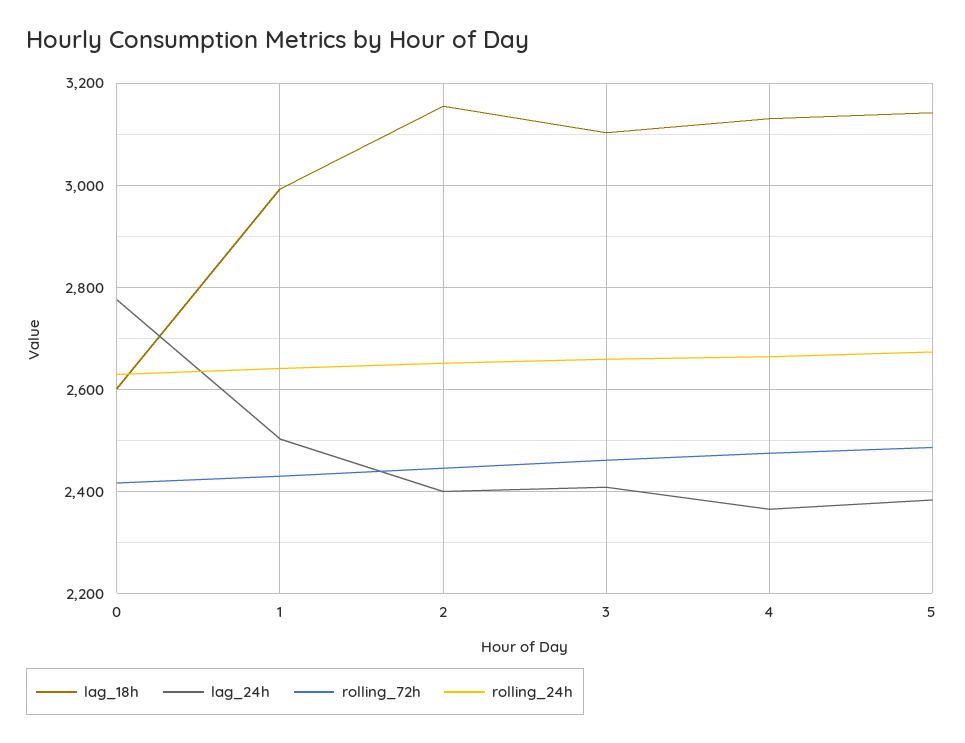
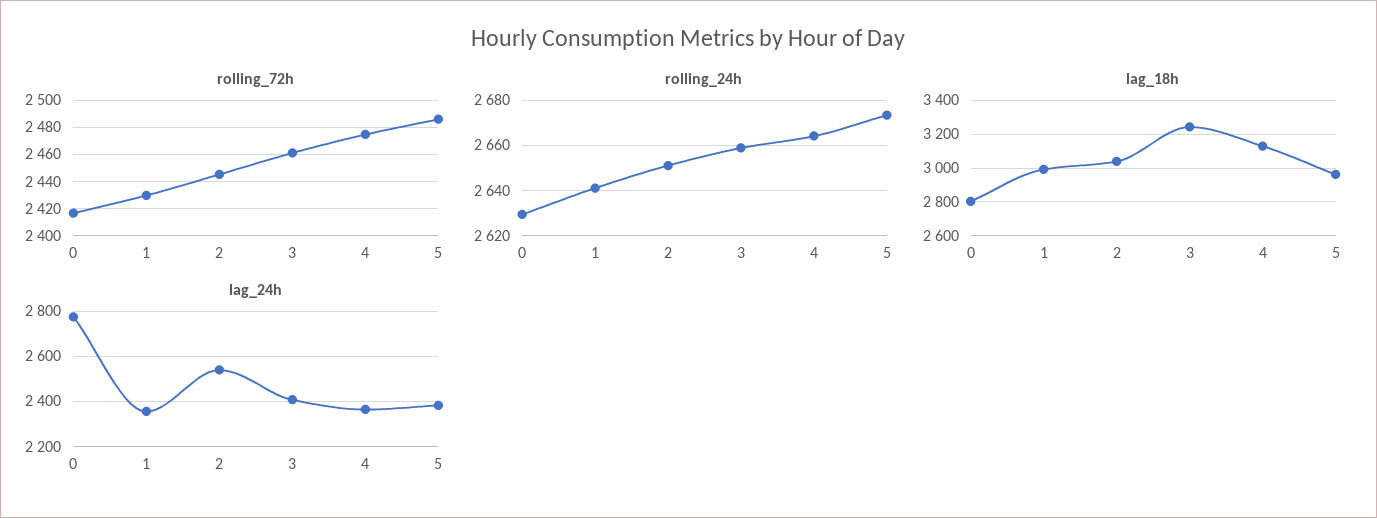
  {
    "lag_18h": {
-     "0": 2600,
+     "0": 2800,
      "1": 3000,
-     "2": 3160,
+     "2": 3050,
-     "3": 3100,
+     "3": 3250,
      "4": 3140,
-     "5": 3140
+     "5": 2950
    },
    "lag_24h": {
      "0": 2780,
-     "1": 2500,
+     "1": 2350,
-     "2": 2400,
+     "2": 2550,
      "3": 2400,
      "4": 2360,
      "5": 2380
    },
    "rolling_72h": {
      "0": 2415,
      "1": 2430,
      "2": 2445,
      "3": 2460,
      "4": 2475,
      "5": 2485
    },
    "rolling_24h": {
      "0": 2630,
      "1": 2640,
      "2": 2650,
      "3": 2660,
      "4": 2665,
      "5": 2675
    }
  }

